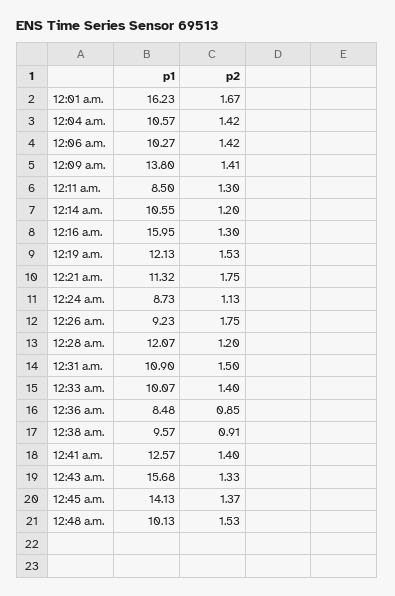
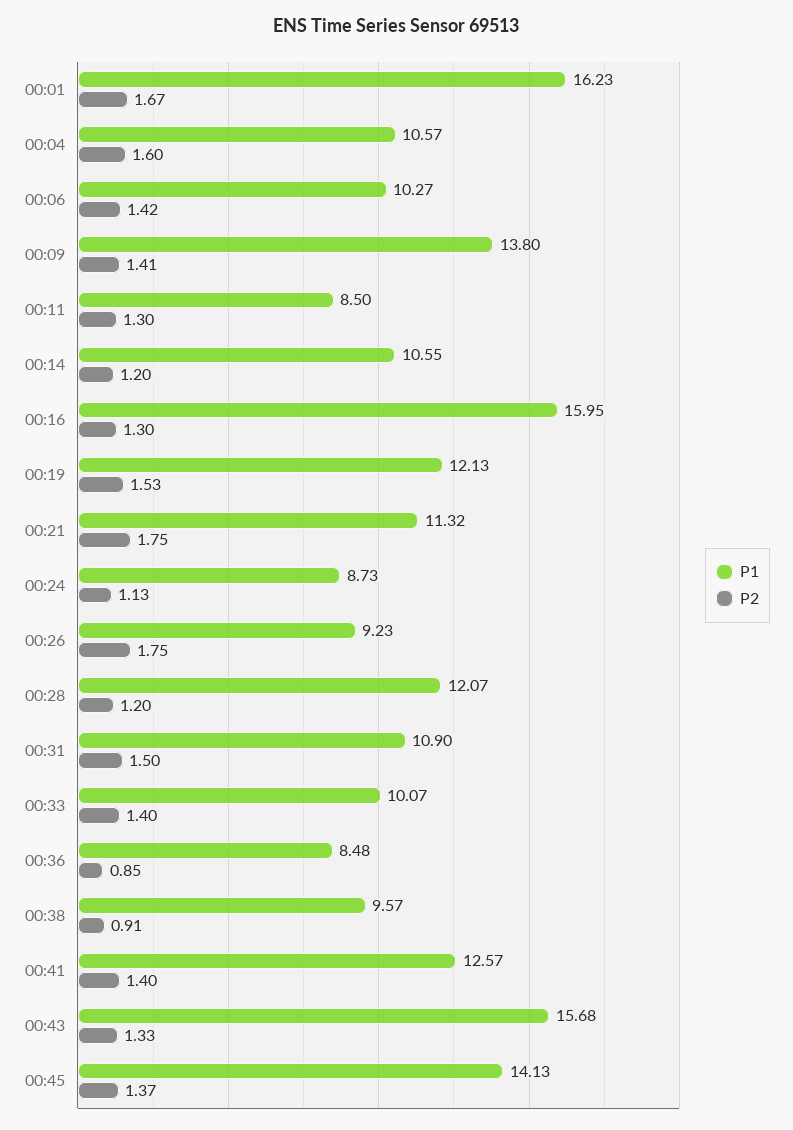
  {
    "p1": {
      "12:01 a.m.": 16.23,
      "12:04 a.m.": 10.57,
      "12:06 a.m.": 10.27,
      "12:09 a.m.": 13.8,
      "12:11 a.m.": 8.5,
      "12:14 a.m.": 10.55,
      "12:16 a.m.": 15.95,
      "12:19 a.m.": 12.13,
      "12:21 a.m.": 11.32,
      "12:24 a.m.": 8.73,
      "12:26 a.m.": 9.23,
      "12:28 a.m.": 12.07,
      "12:31 a.m.": 10.9,
      "12:33 a.m.": 10.07,
      "12:36 a.m.": 8.48,
      "12:38 a.m.": 9.57,
      "12:41 a.m.": 12.57,
      "12:43 a.m.": 15.68,
-     "12:45 a.m.": 14.13,
+     "12:45 a.m.": 14.13
-     "12:48 a.m.": 10.13
    },
    "p2": {
      "12:01 a.m.": 1.67,
-     "12:04 a.m.": 1.42,
+     "12:04 a.m.": 1.6,
      "12:06 a.m.": 1.42,
      "12:09 a.m.": 1.41,
      "12:11 a.m.": 1.3,
      "12:14 a.m.": 1.2,
      "12:16 a.m.": 1.3,
      "12:19 a.m.": 1.53,
      "12:21 a.m.": 1.75,
      "12:24 a.m.": 1.13,
      "12:26 a.m.": 1.75,
      "12:28 a.m.": 1.2,
      "12:31 a.m.": 1.5,
      "12:33 a.m.": 1.4,
      "12:36 a.m.": 0.85,
      "12:38 a.m.": 0.91,
      "12:41 a.m.": 1.4,
      "12:43 a.m.": 1.33,
-     "12:45 a.m.": 1.37,
+     "12:45 a.m.": 1.37
-     "12:48 a.m.": 1.53
    }
  }

